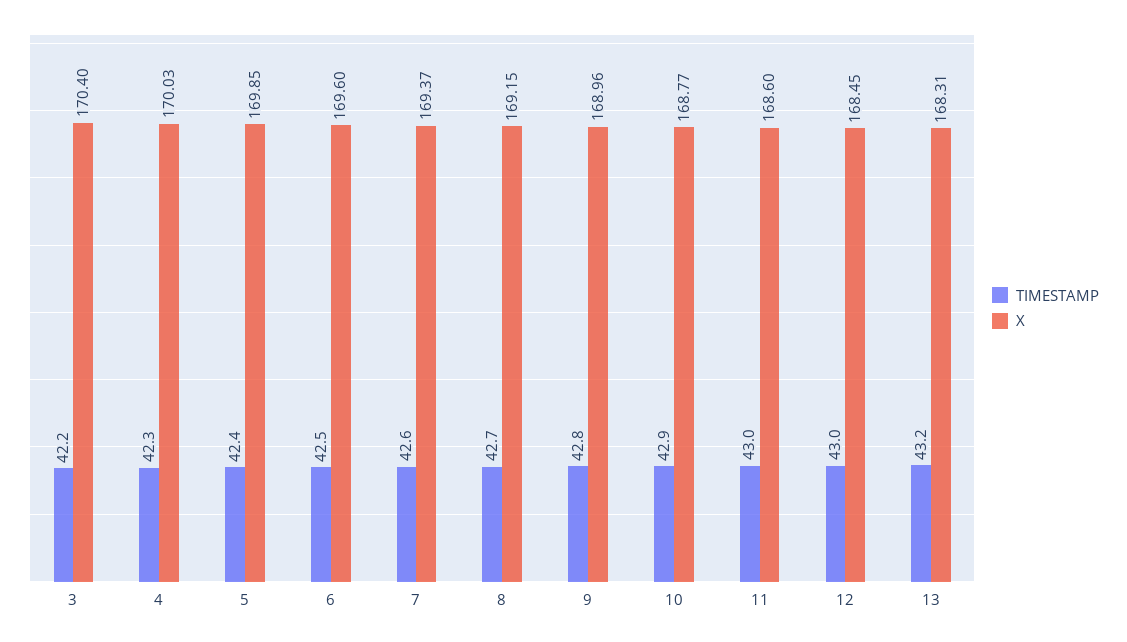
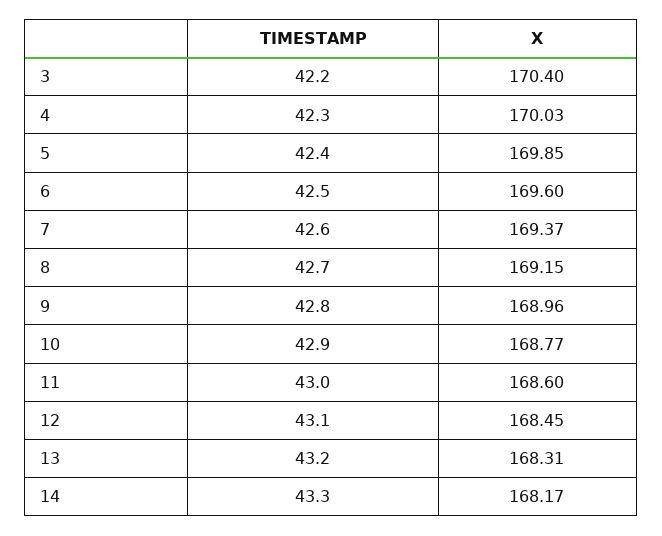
  {
    "TIMESTAMP": {
      "3": 42.2,
      "4": 42.3,
      "5": 42.4,
      "6": 42.5,
      "7": 42.6,
      "8": 42.7,
      "9": 42.8,
      "10": 42.9,
      "11": 43,
-     "12": 43,
+     "12": 43.1,
-     "13": 43.2
+     "13": 43.2,
+     "14": 43.3
    },
    "X": {
      "3": 170.4,
      "4": 170.03,
      "5": 169.85,
      "6": 169.6,
      "7": 169.37,
      "8": 169.15,
      "9": 168.96,
      "10": 168.77,
      "11": 168.6,
      "12": 168.45,
-     "13": 168.31
+     "13": 168.31,
+     "14": 168.17
    }
  }

